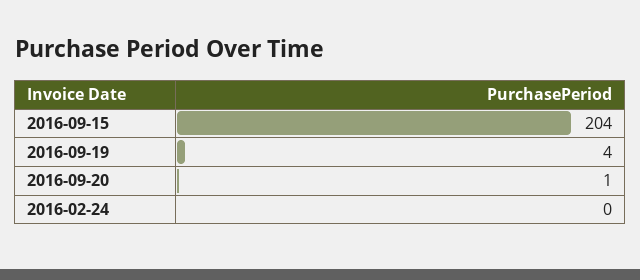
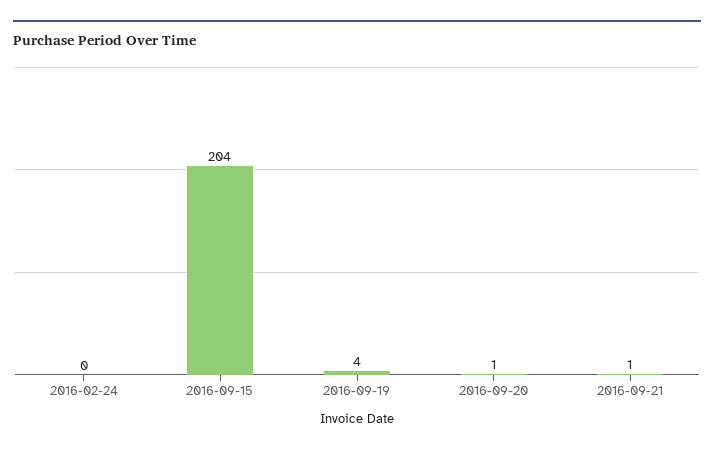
  {
    "2016-09-15": 204,
    "2016-09-19": 4,
    "2016-09-20": 1,
-   "2016-02-24": 0
+   "2016-02-24": 0,
+   "2016-09-21": 1
  }

